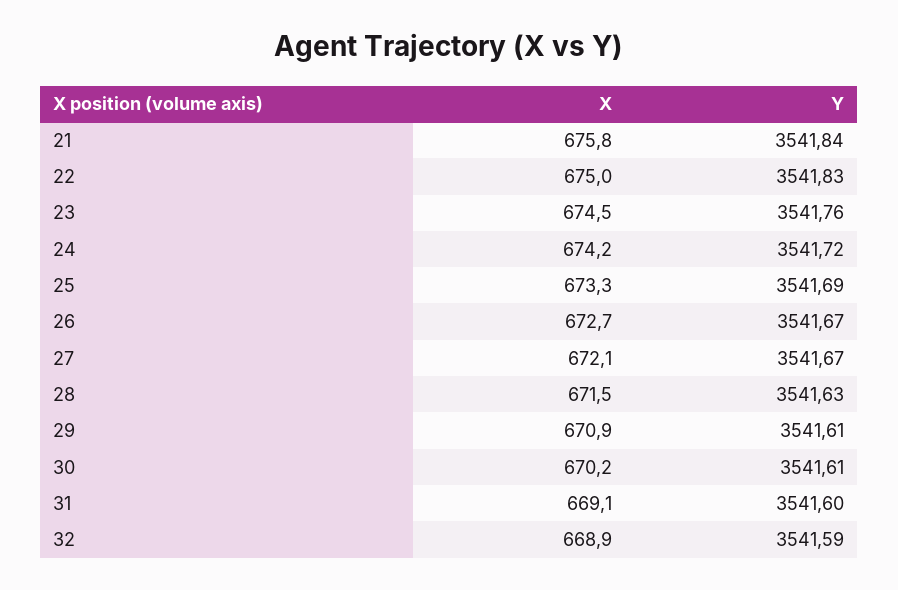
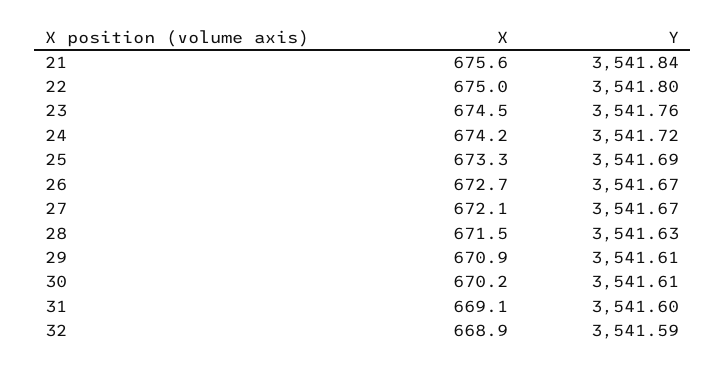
  {
    "X": {
-     "21": 675.8,
+     "21": 675.6,
      "22": 675,
      "23": 674.5,
      "24": 674.2,
      "25": 673.3,
      "26": 672.7,
      "27": 672.1,
      "28": 671.5,
      "29": 670.9,
      "30": 670.2,
      "31": 669.1,
      "32": 668.9
    },
    "Y": {
      "21": 3541.84,
-     "22": 3541.83,
+     "22": 3541.8,
      "23": 3541.76,
      "24": 3541.72,
      "25": 3541.69,
      "26": 3541.67,
      "27": 3541.67,
      "28": 3541.63,
      "29": 3541.61,
      "30": 3541.61,
      "31": 3541.6,
      "32": 3541.59
    }
  }

